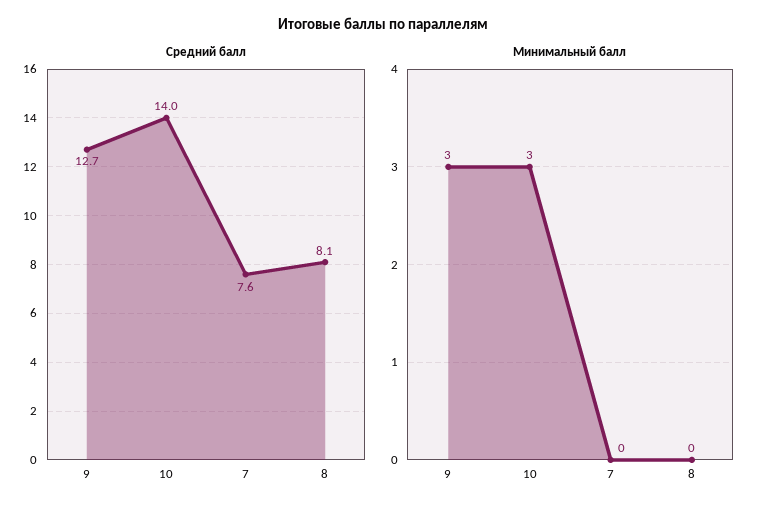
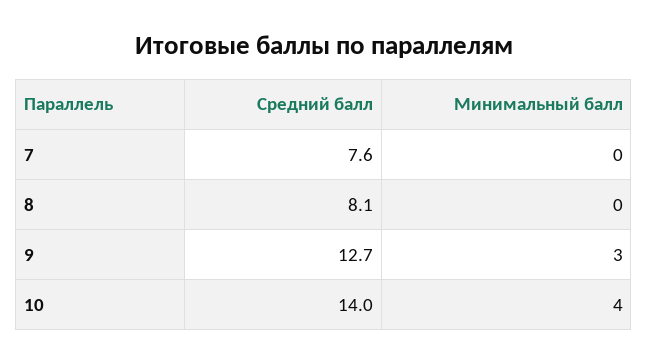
  {
    "Средний балл": {
      "9": 12.7,
      "10": 14,
      "7": 7.6,
      "8": 8.1
    },
    "Минимальный балл": {
      "9": 3,
-     "10": 3,
+     "10": 4,
      "7": 0,
      "8": 0
    }
  }

